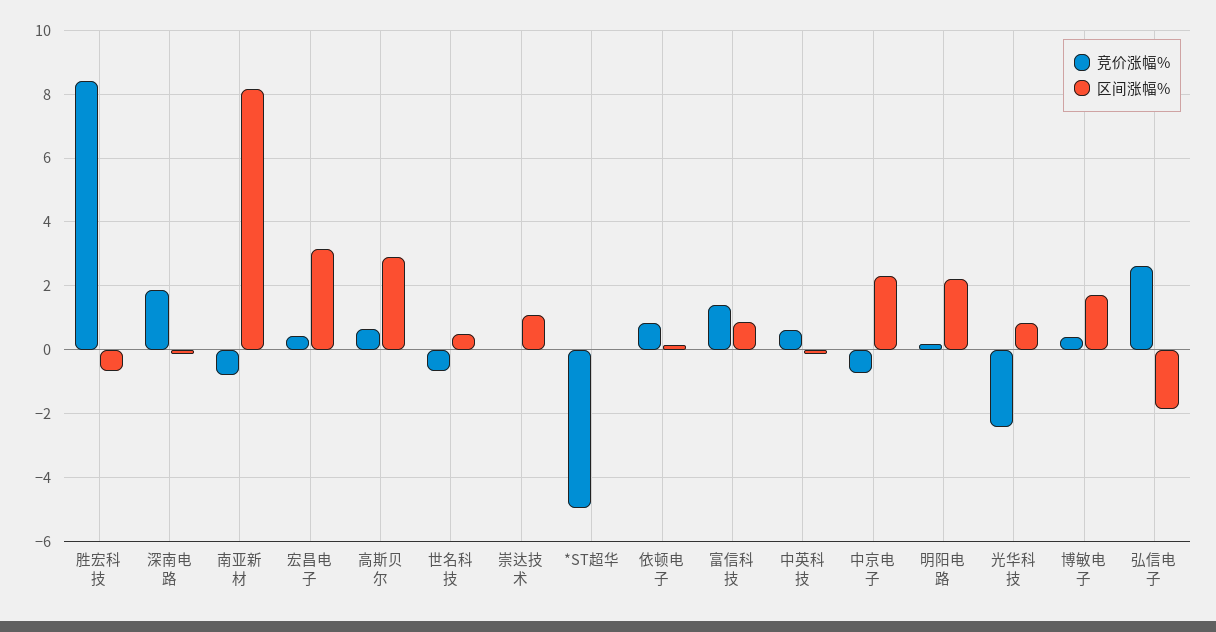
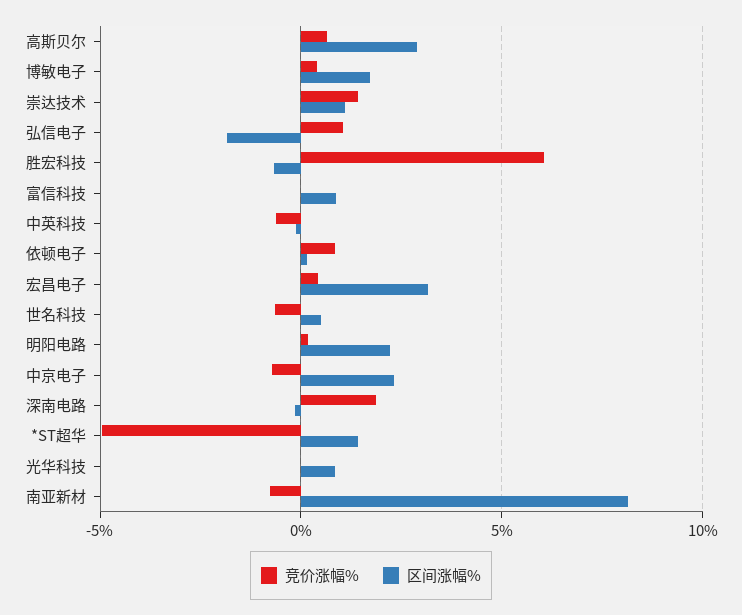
  {
    "竞价涨幅%": {
-     "胜宏科技": 8.4,
+     "胜宏科技": 6,
      "深南电路": 1.8,
      "南亚新材": -0.8,
      "宏昌电子": 0.4,
      "高斯贝尔": 0.6,
      "世名科技": -0.6,
-     "崇达技术": 0,
+     "崇达技术": 1.5,
      "*ST超华": -5,
      "依顿电子": 0.8,
-     "富信科技": 1.4,
+     "富信科技": 0,
-     "中英科技": 0.6,
+     "中英科技": -0.5,
      "中京电子": -0.8,
      "明阳电路": 0.2,
-     "光华科技": -2.4,
+     "光华科技": 0,
      "博敏电子": 0.4,
-     "弘信电子": 2.6
+     "弘信电子": 1
    },
    "区间涨幅%": {
      "胜宏科技": -0.6,
      "深南电路": -0.2,
      "南亚新材": 8.2,
      "宏昌电子": 3.2,
      "高斯贝尔": 2.8,
      "世名科技": 0.4,
      "崇达技术": 1,
-     "*ST超华": 0,
+     "*ST超华": 1.5,
      "依顿电子": 0.2,
      "富信科技": 0.8,
      "中英科技": -0.2,
      "中京电子": 2.4,
      "明阳电路": 2.2,
      "光华科技": 0.8,
      "博敏电子": 1.8,
      "弘信电子": -1.8
    }
  }

